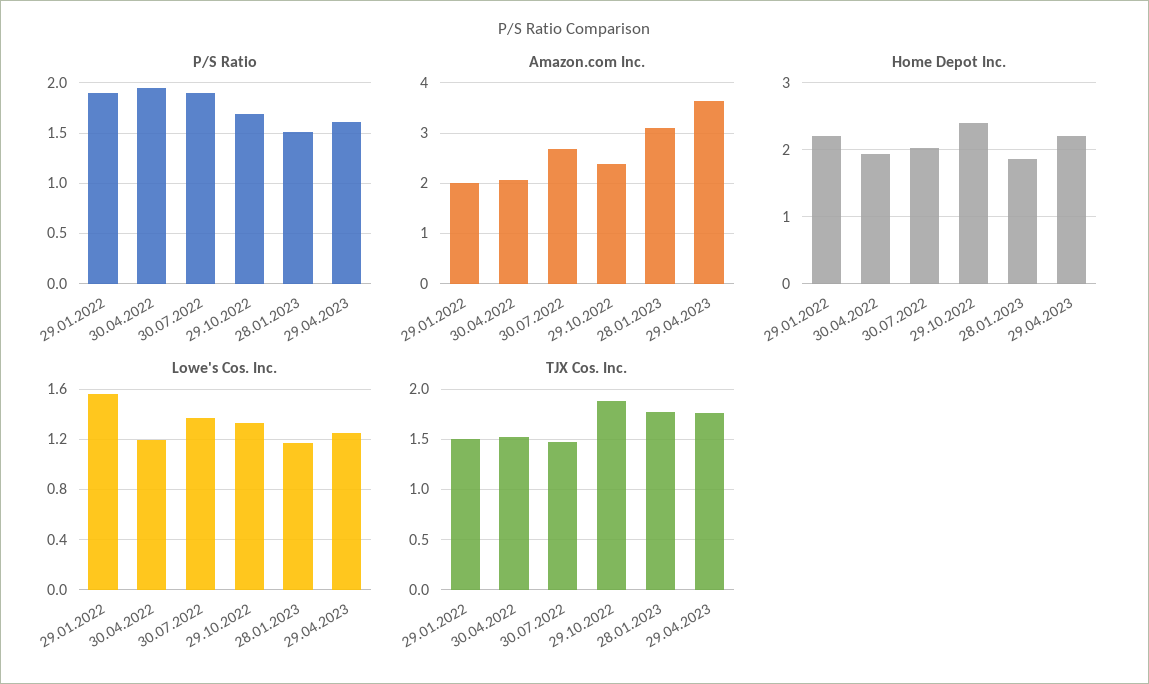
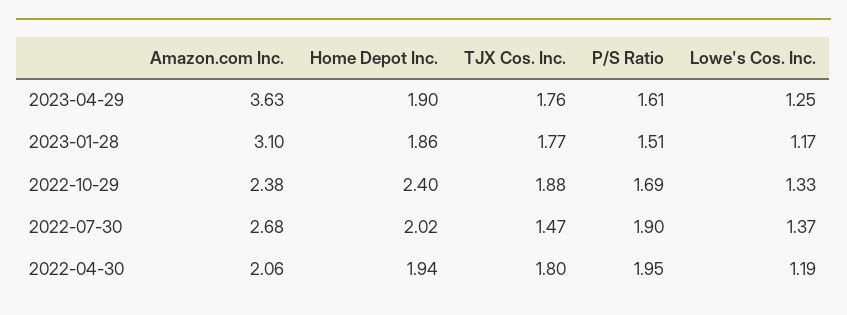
  {
    "P/S Ratio": {
-     "29.01.2022": 1.9,
      "30.04.2022": 1.95,
      "30.07.2022": 1.9,
      "29.10.2022": 1.69,
      "28.01.2023": 1.51,
      "29.04.2023": 1.61
    },
    "Amazon.com Inc.": {
-     "29.01.2022": 2,
      "30.04.2022": 2.06,
      "30.07.2022": 2.68,
      "29.10.2022": 2.38,
      "28.01.2023": 3.1,
      "29.04.2023": 3.63
    },
    "Home Depot Inc.": {
-     "29.01.2022": 2.2,
      "30.04.2022": 1.94,
      "30.07.2022": 2.02,
      "29.10.2022": 2.4,
      "28.01.2023": 1.86,
-     "29.04.2023": 2.2
+     "29.04.2023": 1.9
    },
    "Lowe's Cos. Inc.": {
-     "29.01.2022": 1.55,
      "30.04.2022": 1.19,
      "30.07.2022": 1.37,
      "29.10.2022": 1.33,
      "28.01.2023": 1.17,
      "29.04.2023": 1.25
    },
    "TJX Cos. Inc.": {
-     "29.01.2022": 1.5,
-     "30.04.2022": 1.5,
+     "30.04.2022": 1.8,
      "30.07.2022": 1.47,
      "29.10.2022": 1.88,
      "28.01.2023": 1.77,
      "29.04.2023": 1.76
    }
  }

